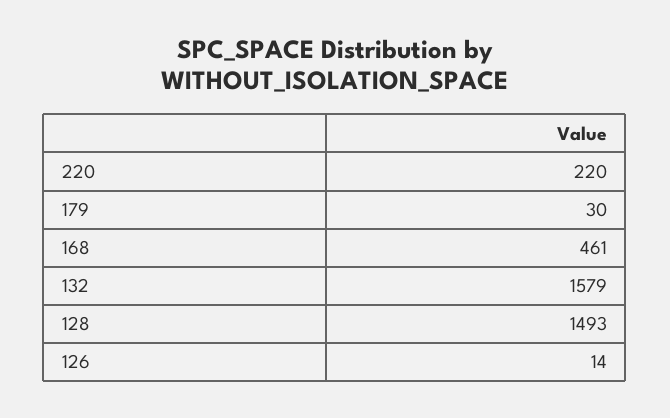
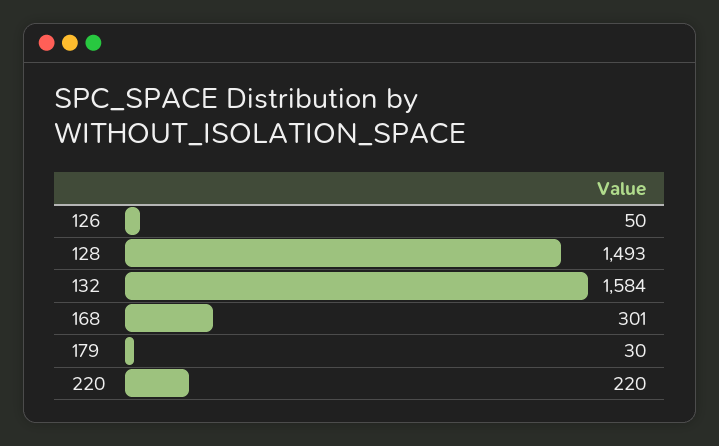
  {
    "220": 220,
    "179": 30,
-   "168": 461,
+   "168": 301,
-   "132": 1579,
+   "132": 1584,
    "128": 1493,
-   "126": 14
+   "126": 50
  }

